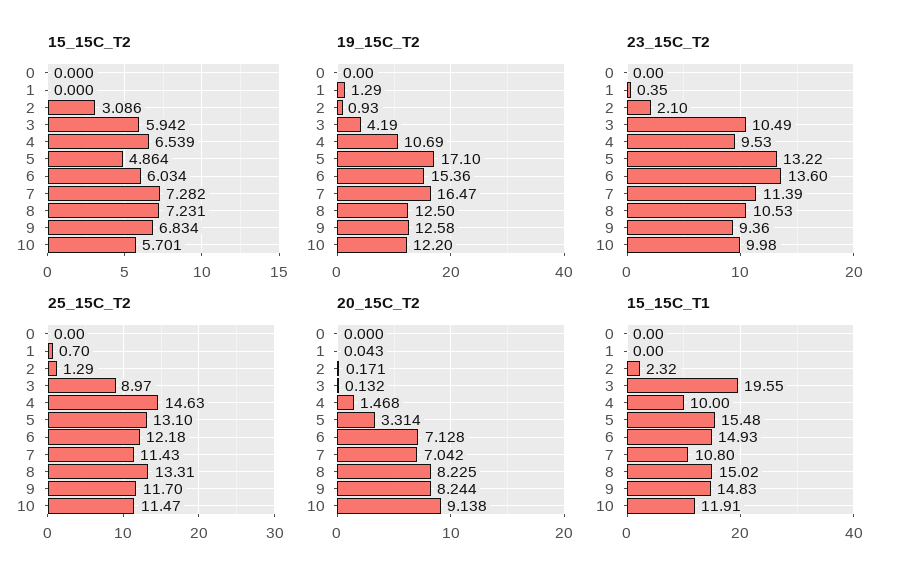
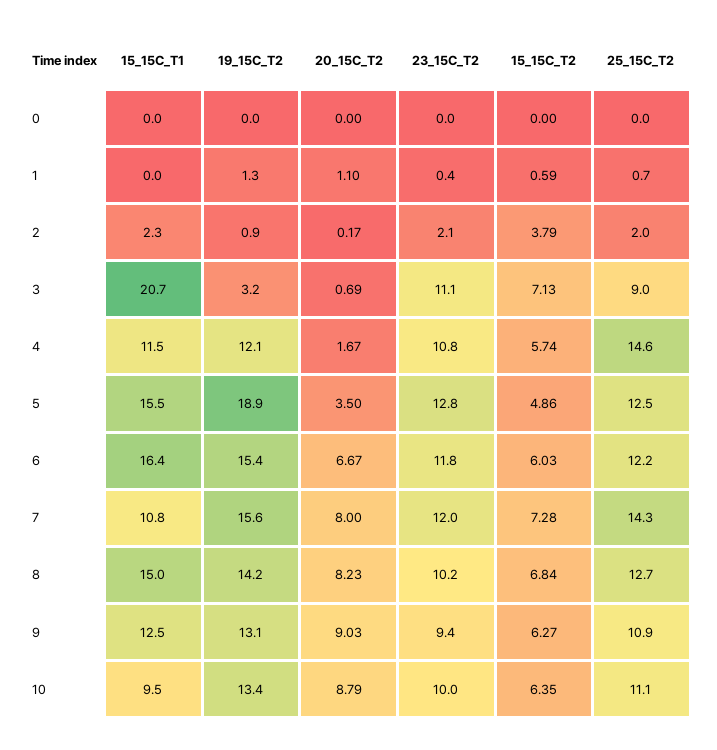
  {
    "15_15C_T2": {
      "0": 0,
-     "1": 0,
+     "1": 0.59,
-     "2": 3.086,
+     "2": 3.79,
-     "3": 5.942,
+     "3": 7.13,
-     "4": 6.539,
+     "4": 5.74,
      "5": 4.864,
      "6": 6.034,
      "7": 7.282,
-     "8": 7.231,
+     "8": 6.84,
-     "9": 6.834,
+     "9": 6.27,
-     "10": 5.701
+     "10": 6.35
    },
    "19_15C_T2": {
      "0": 0,
      "1": 1.29,
      "2": 0.93,
-     "3": 4.19,
+     "3": 3.2,
-     "4": 10.69,
+     "4": 12.1,
-     "5": 17.1,
+     "5": 18.9,
      "6": 15.36,
-     "7": 16.47,
+     "7": 15.6,
-     "8": 12.5,
+     "8": 14.2,
-     "9": 12.58,
+     "9": 13.1,
-     "10": 12.2
+     "10": 13.4
    },
    "23_15C_T2": {
      "0": 0,
      "1": 0.35,
      "2": 2.1,
-     "3": 10.49,
+     "3": 11.1,
-     "4": 9.53,
+     "4": 10.8,
-     "5": 13.22,
+     "5": 12.8,
-     "6": 13.6,
+     "6": 11.8,
-     "7": 11.39,
+     "7": 12,
-     "8": 10.53,
+     "8": 10.2,
      "9": 9.36,
      "10": 9.98
    },
    "25_15C_T2": {
      "0": 0,
      "1": 0.7,
-     "2": 1.29,
+     "2": 2,
      "3": 8.97,
      "4": 14.63,
-     "5": 13.1,
+     "5": 12.5,
      "6": 12.18,
-     "7": 11.43,
+     "7": 14.3,
-     "8": 13.31,
+     "8": 12.7,
-     "9": 11.7,
+     "9": 10.9,
-     "10": 11.47
+     "10": 11.1
    },
    "20_15C_T2": {
      "0": 0,
-     "1": 0.043,
+     "1": 1.1,
      "2": 0.171,
-     "3": 0.132,
+     "3": 0.69,
-     "4": 1.468,
+     "4": 1.67,
-     "5": 3.314,
+     "5": 3.5,
-     "6": 7.128,
+     "6": 6.67,
-     "7": 7.042,
+     "7": 8,
      "8": 8.225,
-     "9": 8.244,
+     "9": 9.03,
-     "10": 9.138
+     "10": 8.79
    },
    "15_15C_T1": {
      "0": 0,
      "1": 0,
      "2": 2.32,
-     "3": 19.55,
+     "3": 20.7,
-     "4": 10,
+     "4": 11.5,
      "5": 15.48,
-     "6": 14.93,
+     "6": 16.4,
      "7": 10.8,
      "8": 15.02,
-     "9": 14.83,
+     "9": 12.5,
-     "10": 11.91
+     "10": 9.5
    }
  }

